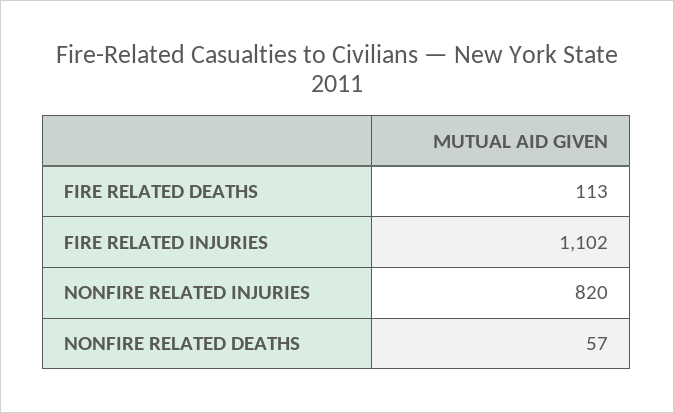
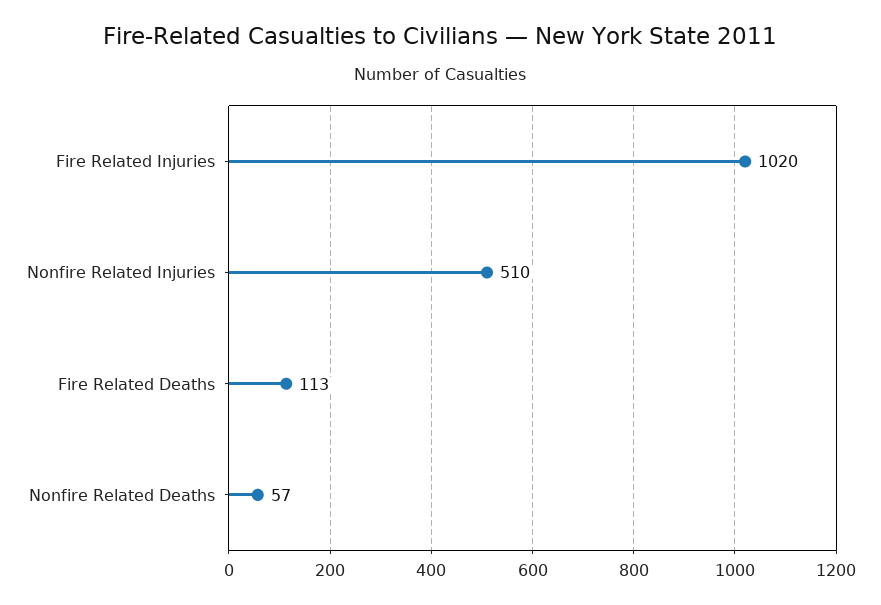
  {
    "FIRE RELATED DEATHS": 113,
-   "FIRE RELATED INJURIES": 1102,
+   "FIRE RELATED INJURIES": 1020,
-   "NONFIRE RELATED INJURIES": 820,
+   "NONFIRE RELATED INJURIES": 510,
    "NONFIRE RELATED DEATHS": 57
  }

